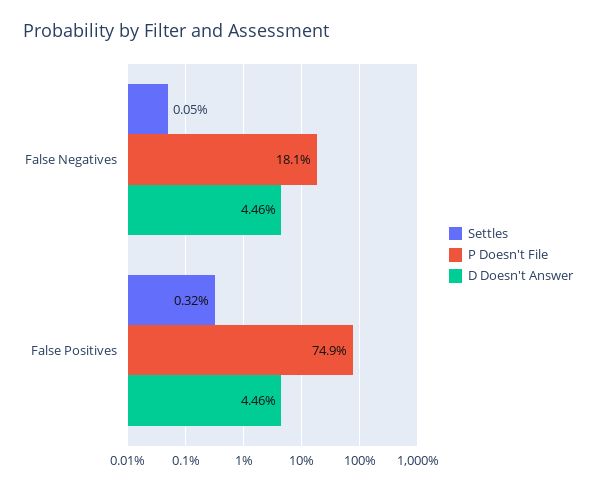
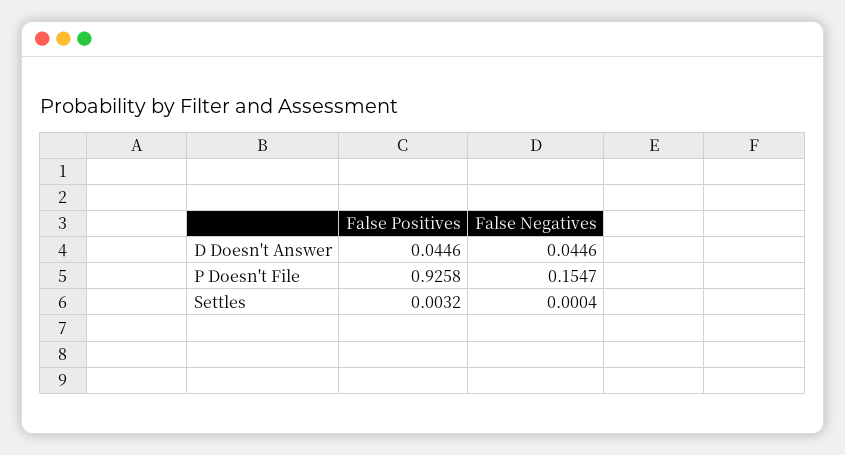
  {
    "Settles": {
-     "False Negatives": 0.0005,
+     "False Negatives": 0.0004,
      "False Positives": 0.0032
    },
    "P Doesn't File": {
-     "False Negatives": 0.181,
+     "False Negatives": 0.1547,
-     "False Positives": 0.749
+     "False Positives": 0.9258
    },
    "D Doesn't Answer": {
      "False Negatives": 0.0446,
      "False Positives": 0.0446
    }
  }

